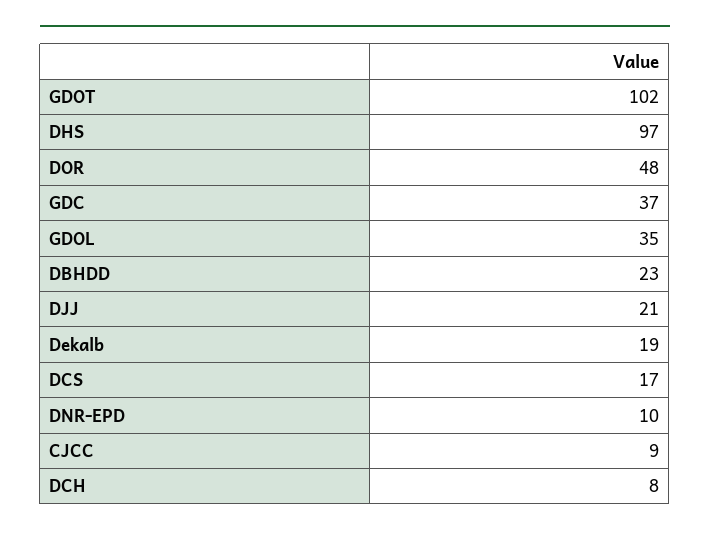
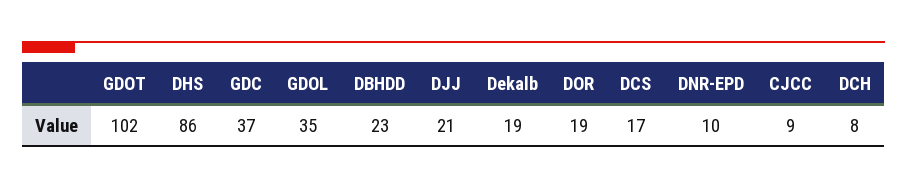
  {
    "GDOT": 102,
-   "DHS": 97,
+   "DHS": 86,
-   "DOR": 48,
+   "DOR": 19,
    "GDC": 37,
    "GDOL": 35,
    "DBHDD": 23,
    "DJJ": 21,
    "Dekalb": 19,
    "DCS": 17,
    "DNR-EPD": 10,
    "CJCC": 9,
    "DCH": 8
  }

